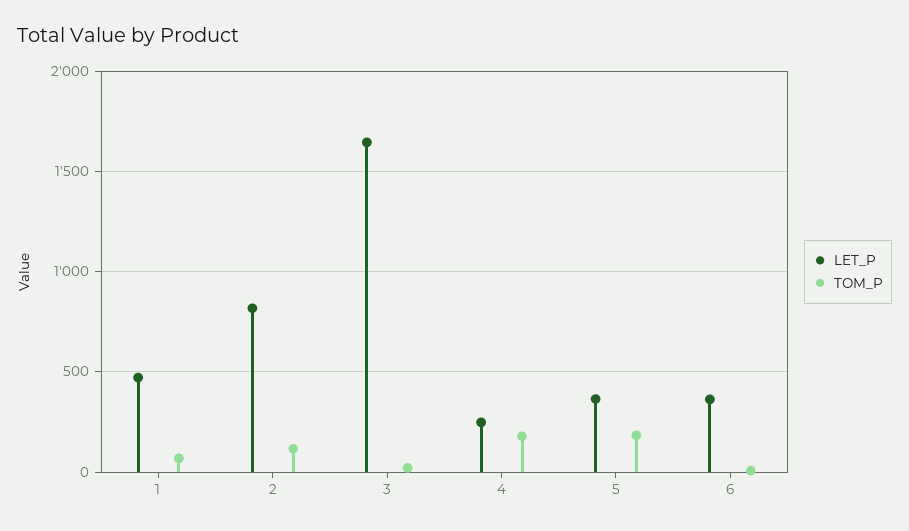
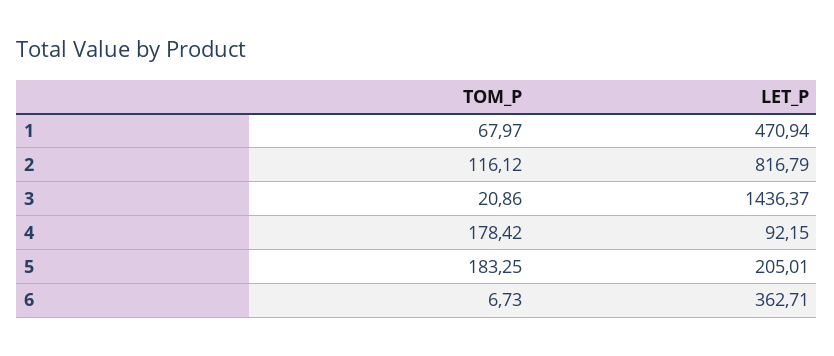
  {
    "LET_P": {
      "1": 470.94,
      "2": 816.79,
-     "3": 1650,
+     "3": 1436.37,
-     "4": 250,
+     "4": 92.15,
-     "5": 350,
+     "5": 205.01,
      "6": 362.71
    },
    "TOM_P": {
      "1": 67.97,
      "2": 116.12,
      "3": 20.86,
      "4": 178.42,
      "5": 183.25,
      "6": 6.73
    }
  }

